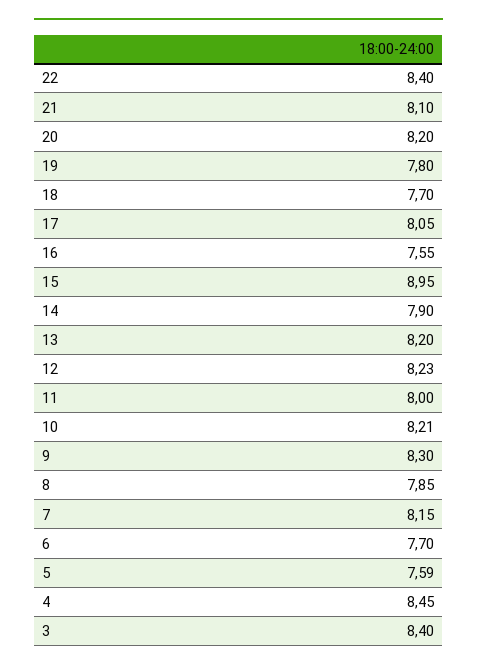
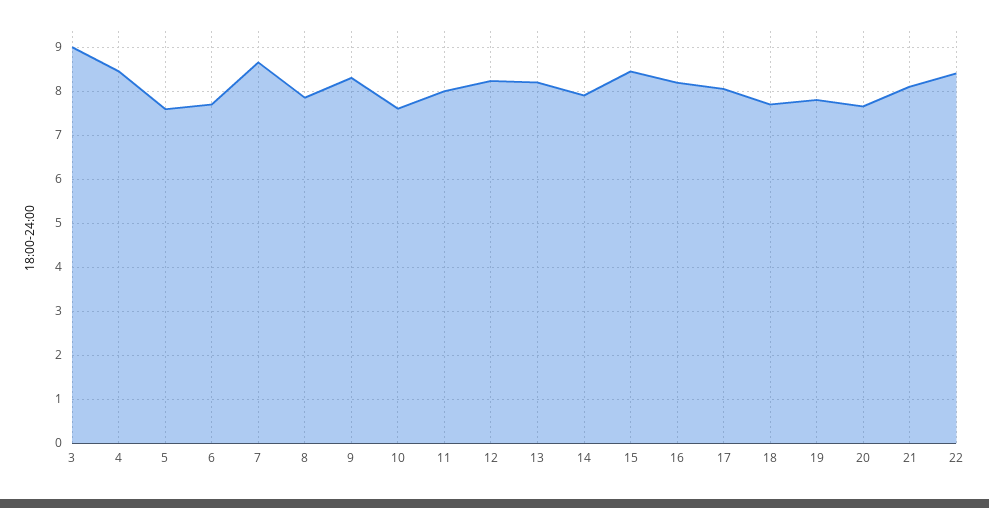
  {
    "22": 8.4,
    "21": 8.1,
-   "20": 8.2,
+   "20": 7.6,
    "19": 7.8,
    "18": 7.7,
    "17": 8.05,
-   "16": 7.55,
+   "16": 8.2,
-   "15": 8.95,
+   "15": 8.4,
    "14": 7.9,
    "13": 8.2,
    "12": 8.23,
    "11": 8,
-   "10": 8.21,
+   "10": 7.6,
    "9": 8.3,
    "8": 7.85,
-   "7": 8.15,
+   "7": 8.6,
    "6": 7.7,
    "5": 7.59,
    "4": 8.45,
-   "3": 8.4
+   "3": 9
  }

